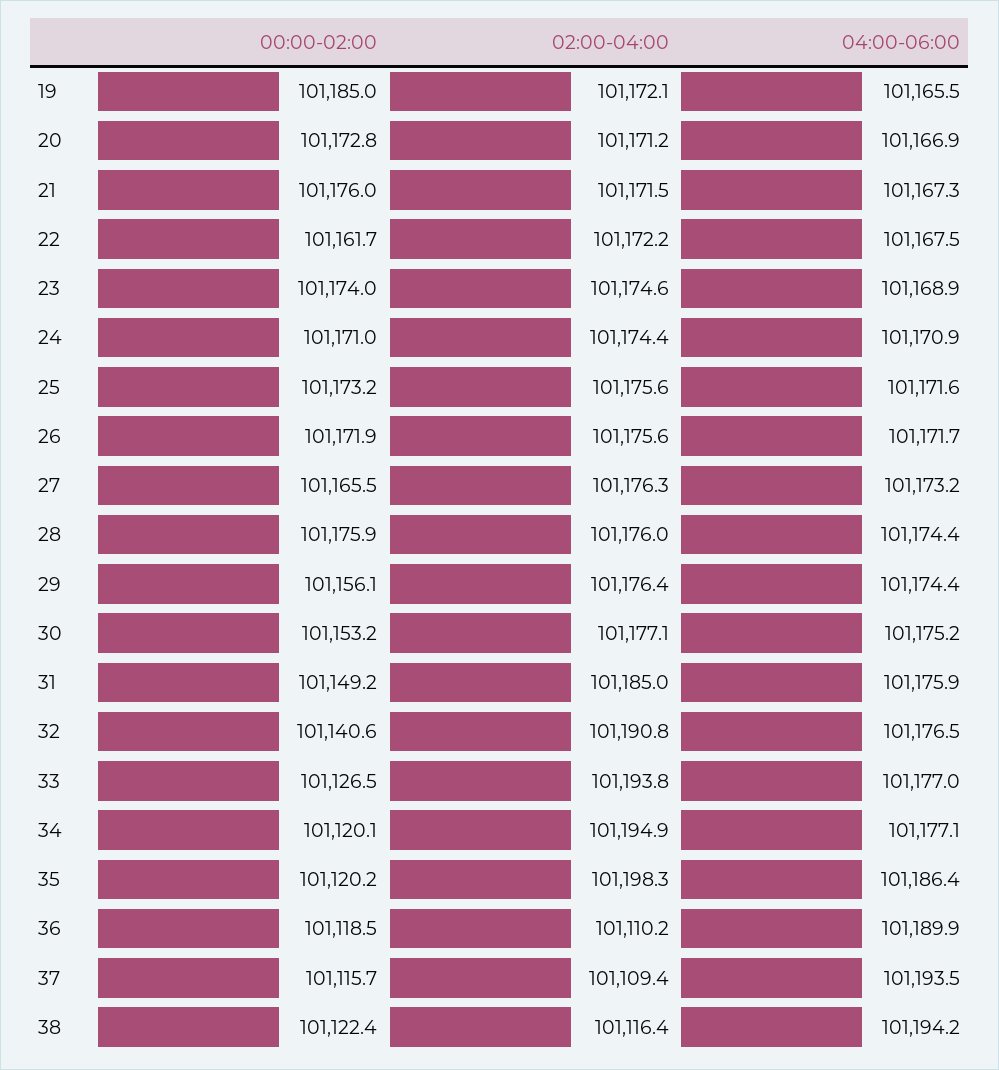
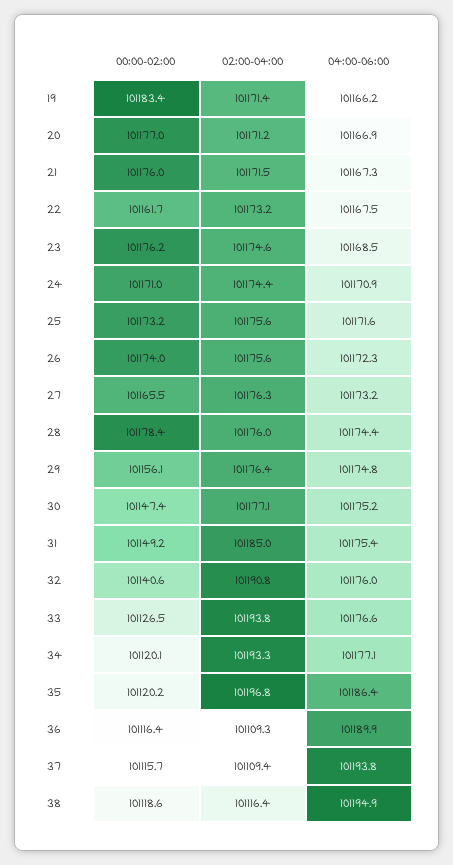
  {
    "00:00-02:00": {
-     "19": 101185,
+     "19": 101183.4,
-     "20": 101172.8,
+     "20": 101177,
      "21": 101176,
      "22": 101161.7,
-     "23": 101174,
+     "23": 101176.2,
      "24": 101171,
      "25": 101173.2,
-     "26": 101171.9,
+     "26": 101174,
      "27": 101165.5,
-     "28": 101175.9,
+     "28": 101178.4,
      "29": 101156.1,
-     "30": 101153.2,
+     "30": 101147.4,
      "31": 101149.2,
      "32": 101140.6,
      "33": 101126.5,
      "34": 101120.1,
      "35": 101120.2,
-     "36": 101118.5,
+     "36": 101116.4,
      "37": 101115.7,
-     "38": 101122.4
+     "38": 101118.6
    },
    "02:00-04:00": {
-     "19": 101172.1,
+     "19": 101171.4,
      "20": 101171.2,
      "21": 101171.5,
-     "22": 101172.2,
+     "22": 101173.2,
      "23": 101174.6,
      "24": 101174.4,
      "25": 101175.6,
      "26": 101175.6,
      "27": 101176.3,
      "28": 101176,
      "29": 101176.4,
      "30": 101177.1,
      "31": 101185,
      "32": 101190.8,
      "33": 101193.8,
-     "34": 101194.9,
+     "34": 101193.3,
-     "35": 101198.3,
+     "35": 101196.8,
-     "36": 101110.2,
+     "36": 101109.3,
      "37": 101109.4,
      "38": 101116.4
    },
    "04:00-06:00": {
-     "19": 101165.5,
+     "19": 101166.2,
      "20": 101166.9,
      "21": 101167.3,
      "22": 101167.5,
-     "23": 101168.9,
+     "23": 101168.5,
      "24": 101170.9,
      "25": 101171.6,
-     "26": 101171.7,
+     "26": 101172.3,
      "27": 101173.2,
      "28": 101174.4,
-     "29": 101174.4,
+     "29": 101174.8,
      "30": 101175.2,
-     "31": 101175.9,
+     "31": 101175.4,
-     "32": 101176.5,
+     "32": 101176,
-     "33": 101177,
+     "33": 101176.6,
      "34": 101177.1,
      "35": 101186.4,
      "36": 101189.9,
-     "37": 101193.5,
+     "37": 101193.8,
-     "38": 101194.2
+     "38": 101194.9
    }
  }

